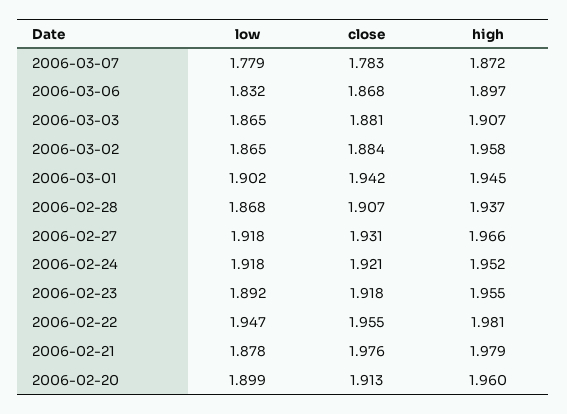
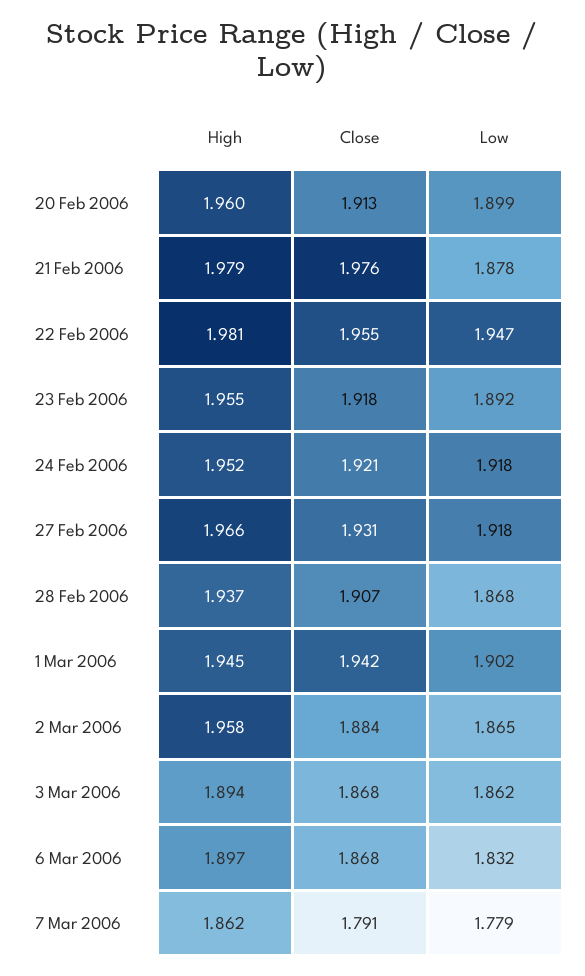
  {
    "low": {
      "2006-03-07": 1.779,
      "2006-03-06": 1.832,
-     "2006-03-03": 1.865,
+     "2006-03-03": 1.862,
      "2006-03-02": 1.865,
      "2006-03-01": 1.902,
      "2006-02-28": 1.868,
      "2006-02-27": 1.918,
      "2006-02-24": 1.918,
      "2006-02-23": 1.892,
      "2006-02-22": 1.947,
      "2006-02-21": 1.878,
      "2006-02-20": 1.899
    },
    "close": {
-     "2006-03-07": 1.783,
+     "2006-03-07": 1.791,
      "2006-03-06": 1.868,
-     "2006-03-03": 1.881,
+     "2006-03-03": 1.868,
      "2006-03-02": 1.884,
      "2006-03-01": 1.942,
      "2006-02-28": 1.907,
      "2006-02-27": 1.931,
      "2006-02-24": 1.921,
      "2006-02-23": 1.918,
      "2006-02-22": 1.955,
      "2006-02-21": 1.976,
      "2006-02-20": 1.913
    },
    "high": {
-     "2006-03-07": 1.872,
+     "2006-03-07": 1.862,
      "2006-03-06": 1.897,
-     "2006-03-03": 1.907,
+     "2006-03-03": 1.894,
      "2006-03-02": 1.958,
      "2006-03-01": 1.945,
      "2006-02-28": 1.937,
      "2006-02-27": 1.966,
      "2006-02-24": 1.952,
      "2006-02-23": 1.955,
      "2006-02-22": 1.981,
      "2006-02-21": 1.979,
      "2006-02-20": 1.96
    }
  }

